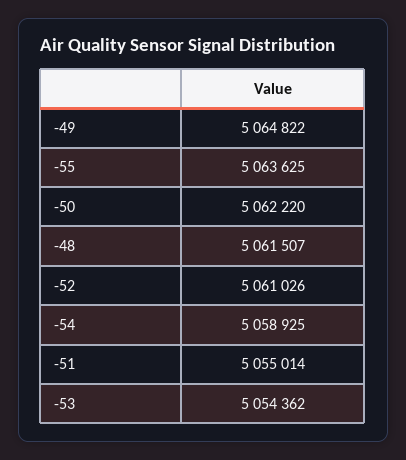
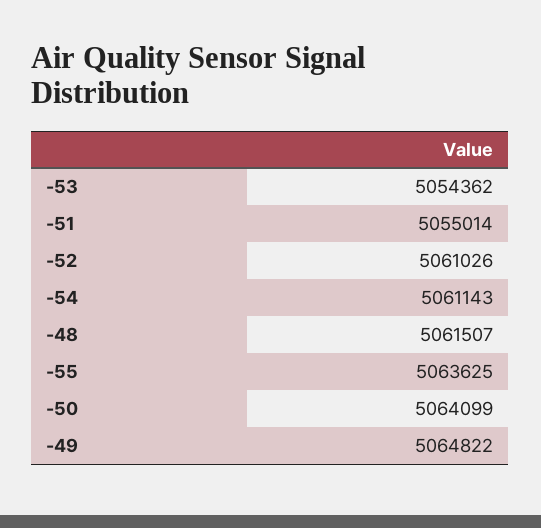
  {
    "-49": 5064822,
    "-55": 5063625,
-   "-50": 5062220,
+   "-50": 5064099,
    "-48": 5061507,
    "-52": 5061026,
-   "-54": 5058925,
+   "-54": 5061143,
    "-51": 5055014,
    "-53": 5054362
  }

